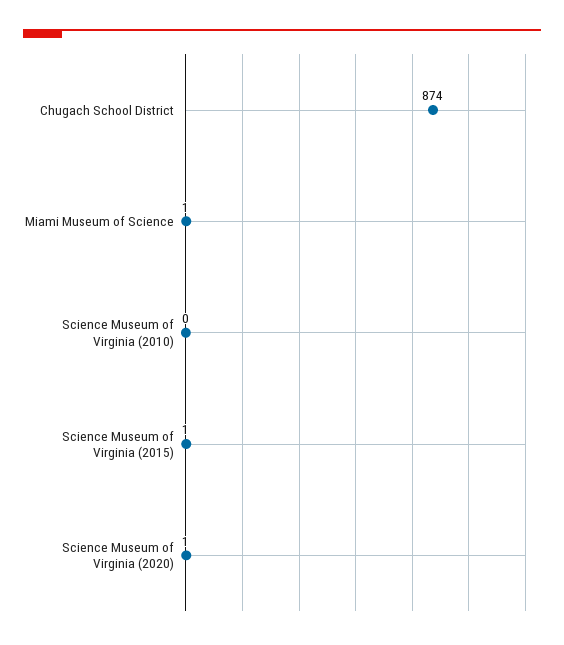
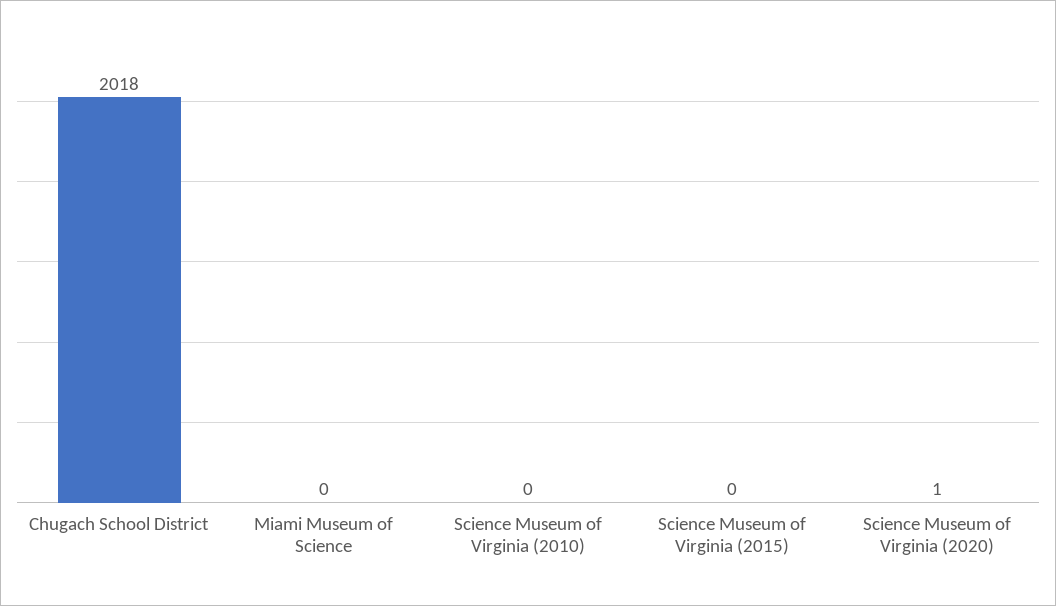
  {
-   "Chugach School District": 874,
+   "Chugach School District": 2018,
-   "Miami Museum of Science": 1,
+   "Miami Museum of Science": 0,
    "Science Museum of Virginia (2010)": 0,
-   "Science Museum of Virginia (2015)": 1,
+   "Science Museum of Virginia (2015)": 0,
    "Science Museum of Virginia (2020)": 1
  }

